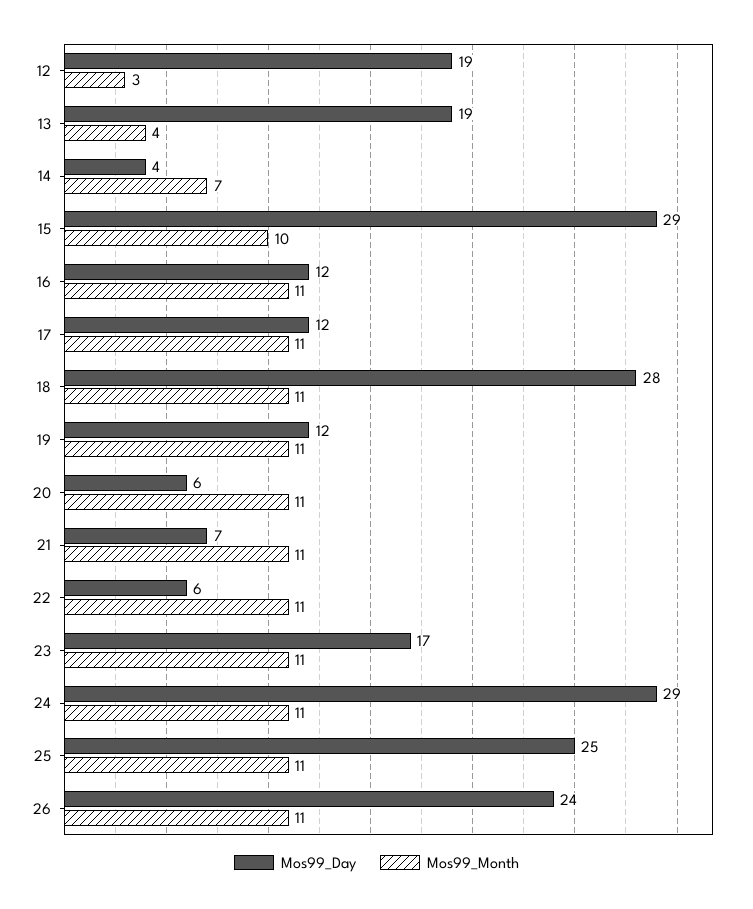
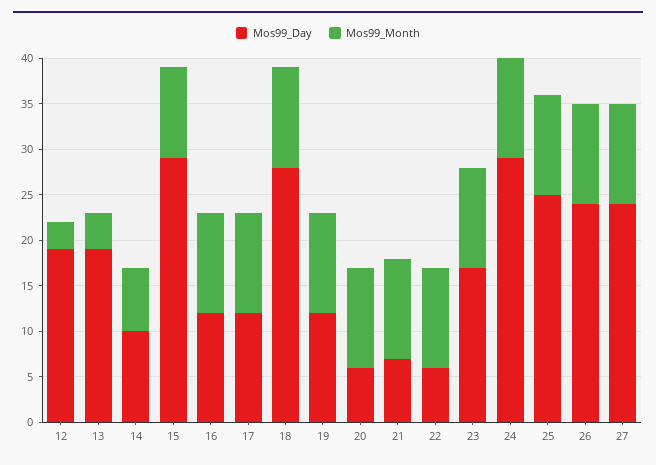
  {
    "Mos99_Day": {
      "12": 19,
      "13": 19,
-     "14": 4,
+     "14": 10,
      "15": 29,
      "16": 12,
      "17": 12,
      "18": 28,
      "19": 12,
      "20": 6,
      "21": 7,
      "22": 6,
      "23": 17,
      "24": 29,
      "25": 25,
-     "26": 24
+     "26": 24,
+     "27": 24
    },
    "Mos99_Month": {
      "12": 3,
      "13": 4,
      "14": 7,
      "15": 10,
      "16": 11,
      "17": 11,
      "18": 11,
      "19": 11,
      "20": 11,
      "21": 11,
      "22": 11,
      "23": 11,
      "24": 11,
      "25": 11,
-     "26": 11
+     "26": 11,
+     "27": 11
    }
  }

